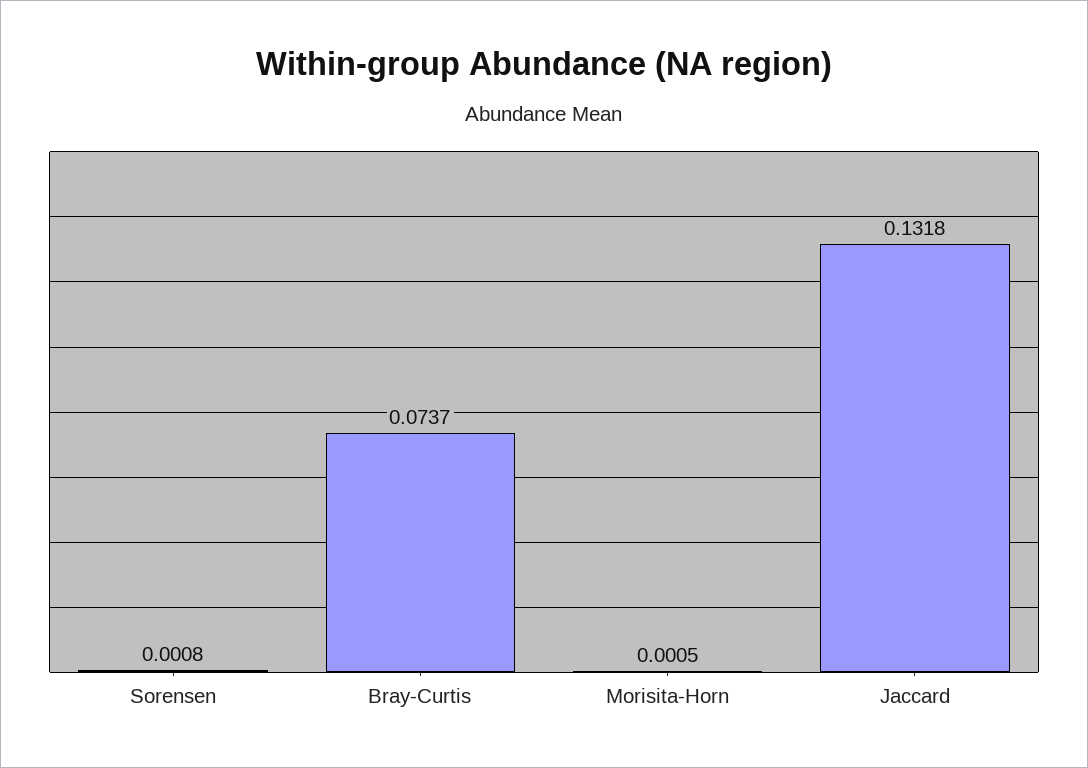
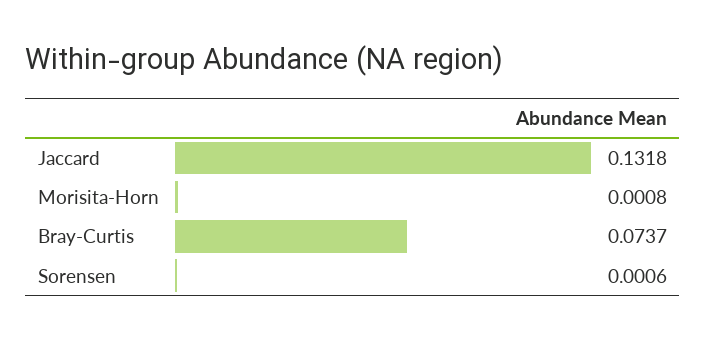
  {
-   "Sorensen": 0.0008,
+   "Sorensen": 0.0006,
    "Bray-Curtis": 0.0737,
-   "Morisita-Horn": 0.0005,
+   "Morisita-Horn": 0.0008,
    "Jaccard": 0.1318
  }

